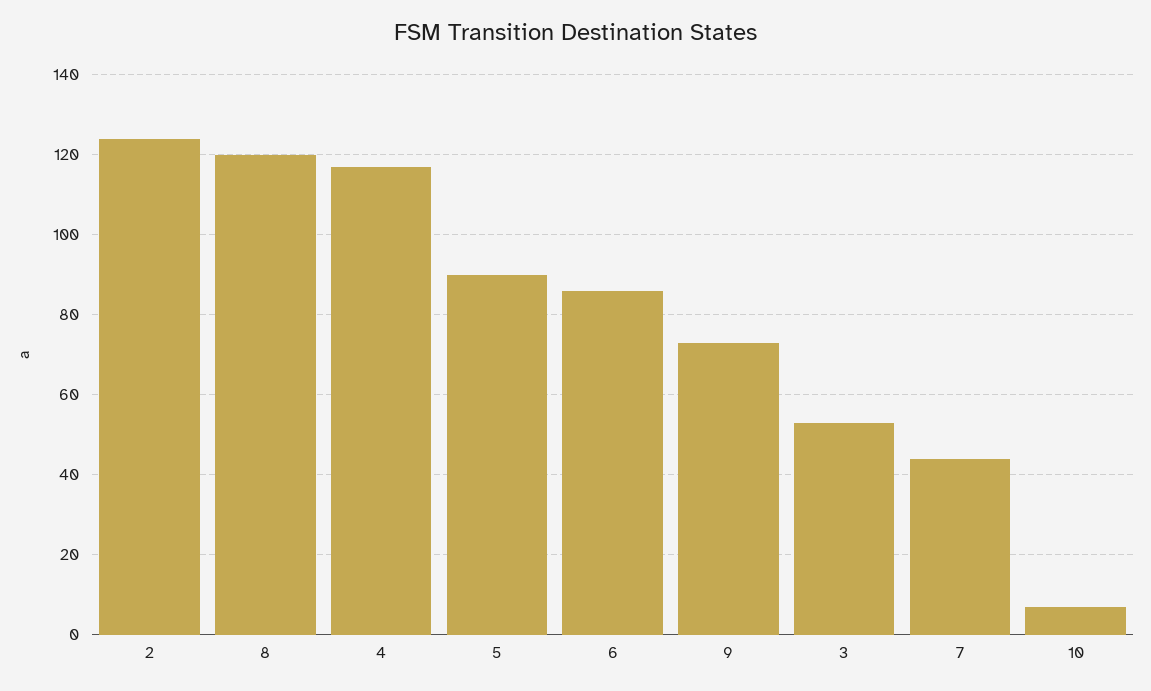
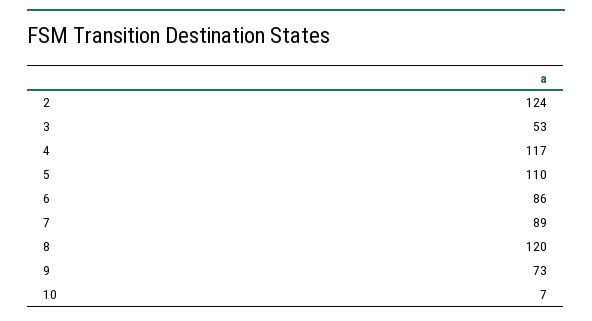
  {
    "2": 124,
    "8": 120,
    "4": 117,
-   "5": 90,
+   "5": 110,
    "6": 86,
    "9": 73,
    "3": 53,
-   "7": 45,
+   "7": 89,
    "10": 7
  }

